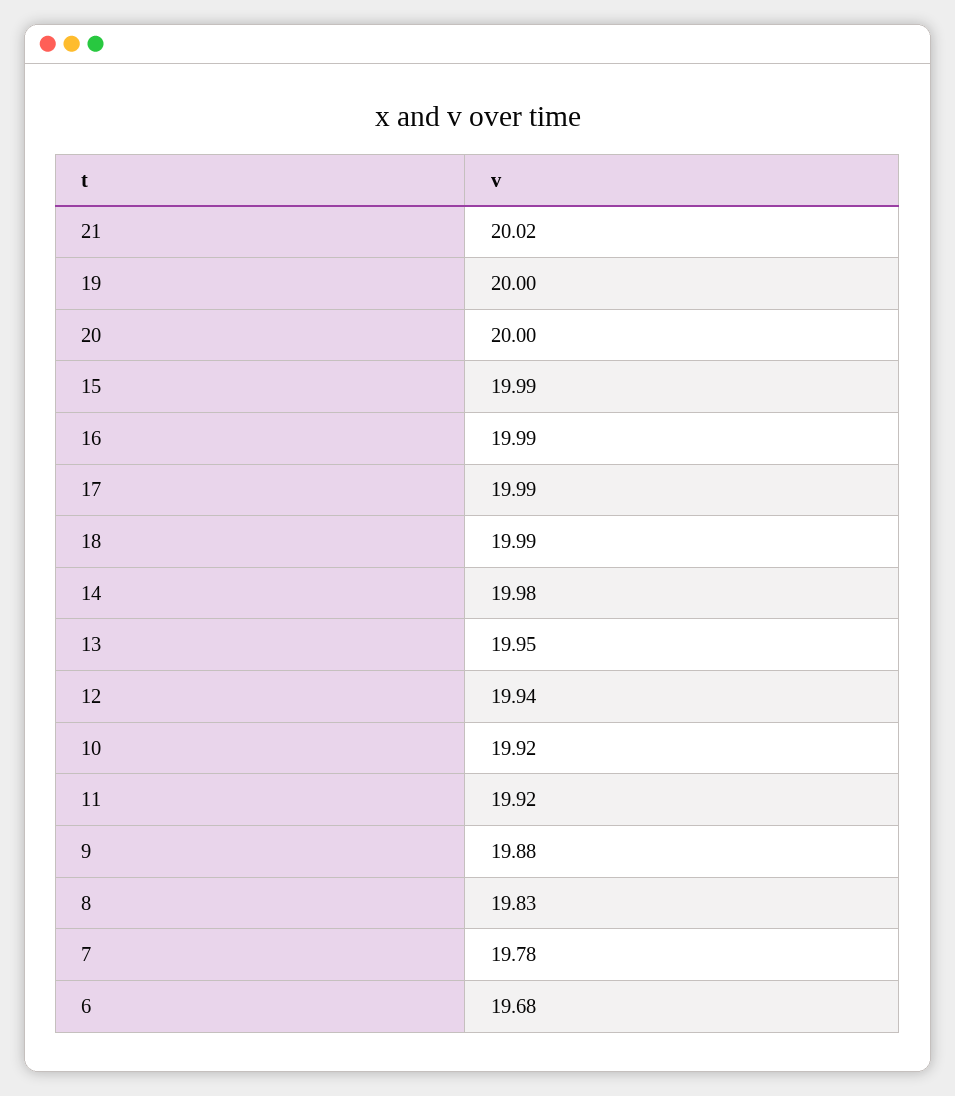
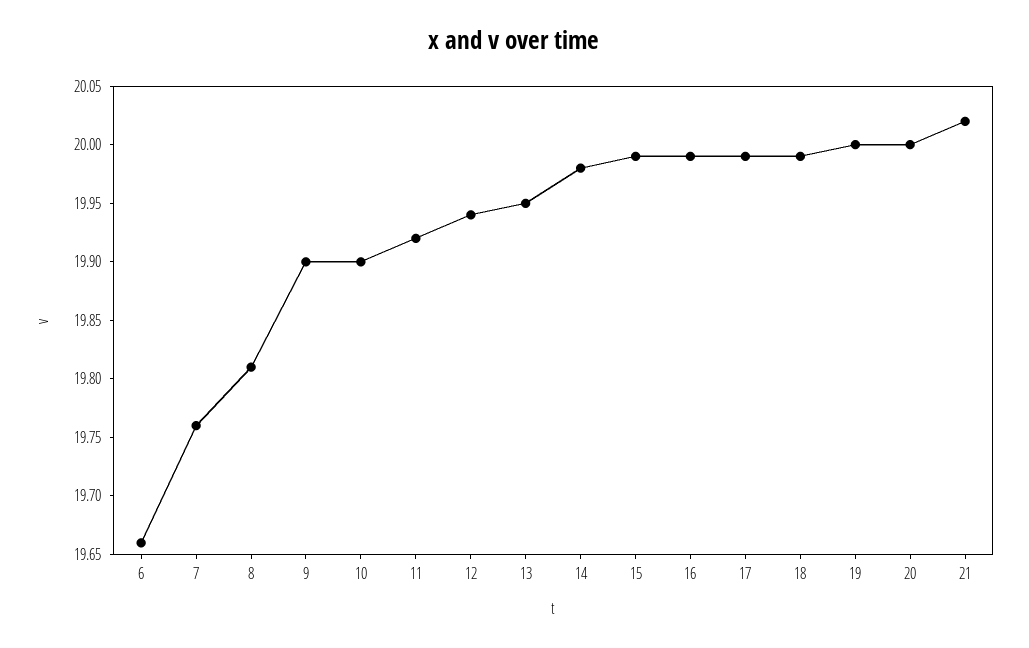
  {
    "21": 20.02,
    "19": 20,
    "20": 20,
    "15": 19.99,
    "16": 19.99,
    "17": 19.99,
    "18": 19.99,
    "14": 19.98,
    "13": 19.95,
    "12": 19.94,
-   "10": 19.92,
+   "10": 19.9,
    "11": 19.92,
-   "9": 19.88,
+   "9": 19.9,
-   "8": 19.83,
+   "8": 19.81,
-   "7": 19.78,
+   "7": 19.76,
-   "6": 19.68
+   "6": 19.66
  }

